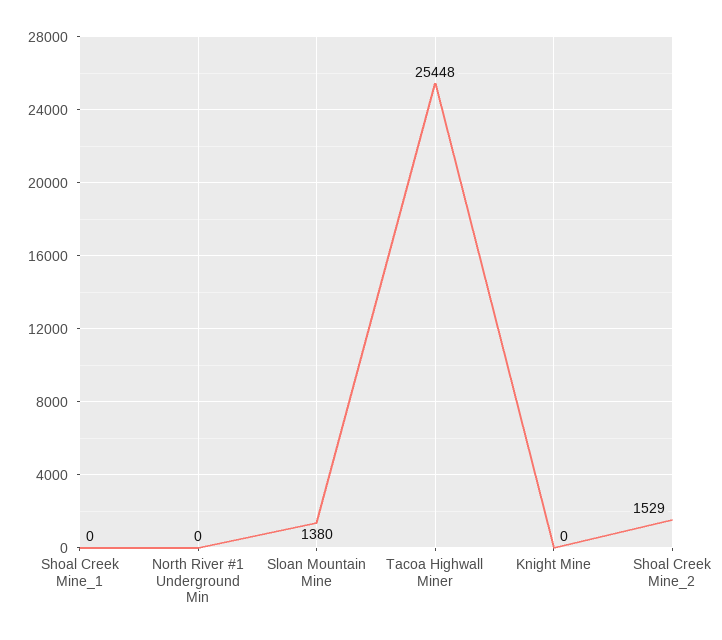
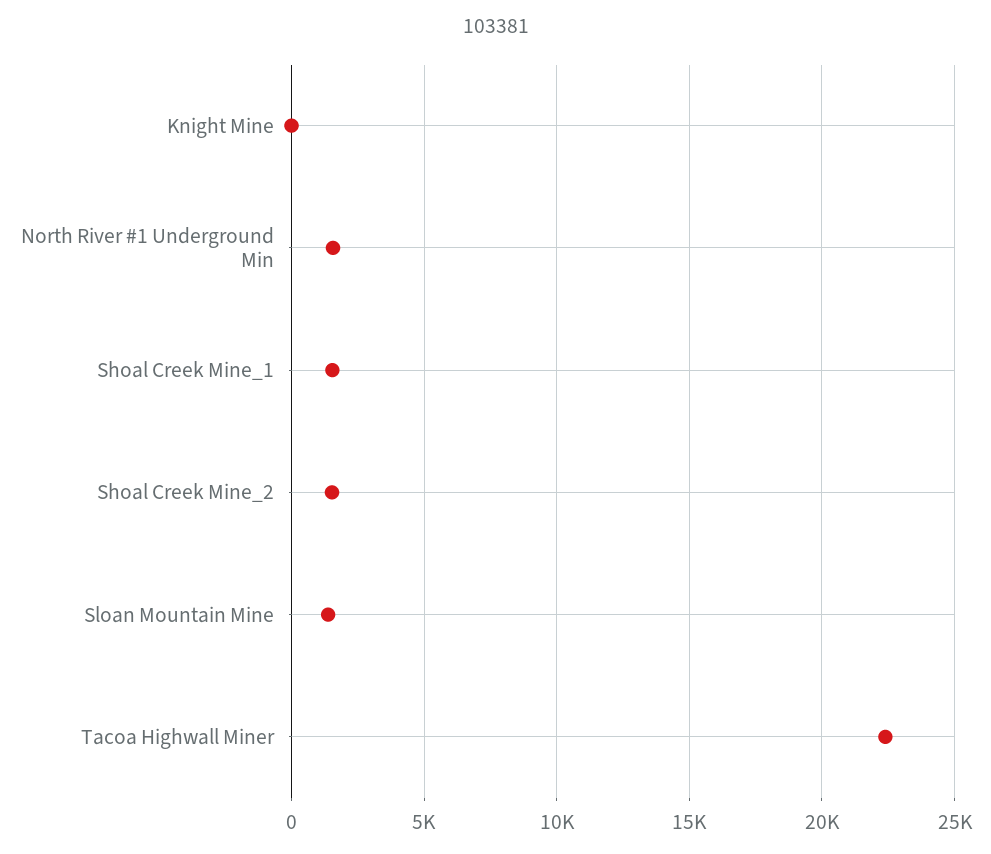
  {
-   "Shoal Creek Mine_1": 0,
+   "Shoal Creek Mine_1": 1500,
-   "North River #1 Underground Min": 0,
+   "North River #1 Underground Min": 1500,
    "Sloan Mountain Mine": 1380,
-   "Tacoa Highwall Miner": 25448,
+   "Tacoa Highwall Miner": 22500,
    "Knight Mine": 0,
    "Shoal Creek Mine_2": 1529
  }

